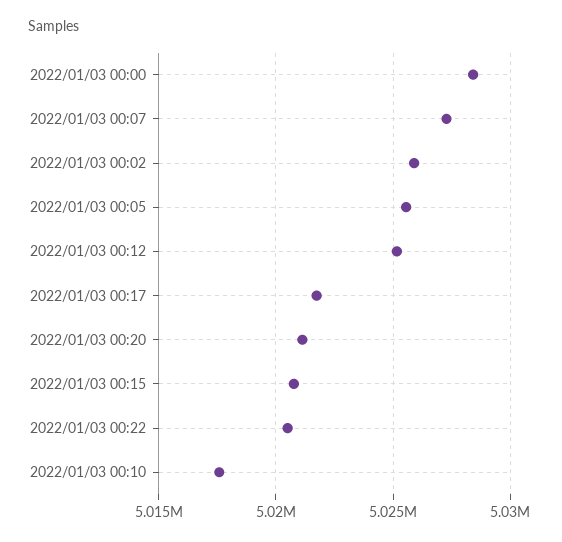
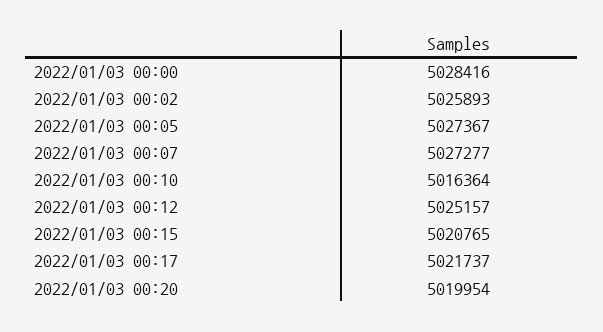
  {
    "2022/01/03 00:00": 5028416,
    "2022/01/03 00:07": 5027277,
    "2022/01/03 00:02": 5025893,
-   "2022/01/03 00:05": 5025500,
+   "2022/01/03 00:05": 5027367,
    "2022/01/03 00:12": 5025157,
    "2022/01/03 00:17": 5021737,
-   "2022/01/03 00:20": 5021000,
+   "2022/01/03 00:20": 5019954,
    "2022/01/03 00:15": 5020765,
-   "2022/01/03 00:22": 5020500,
-   "2022/01/03 00:10": 5017500
+   "2022/01/03 00:10": 5016364
  }

